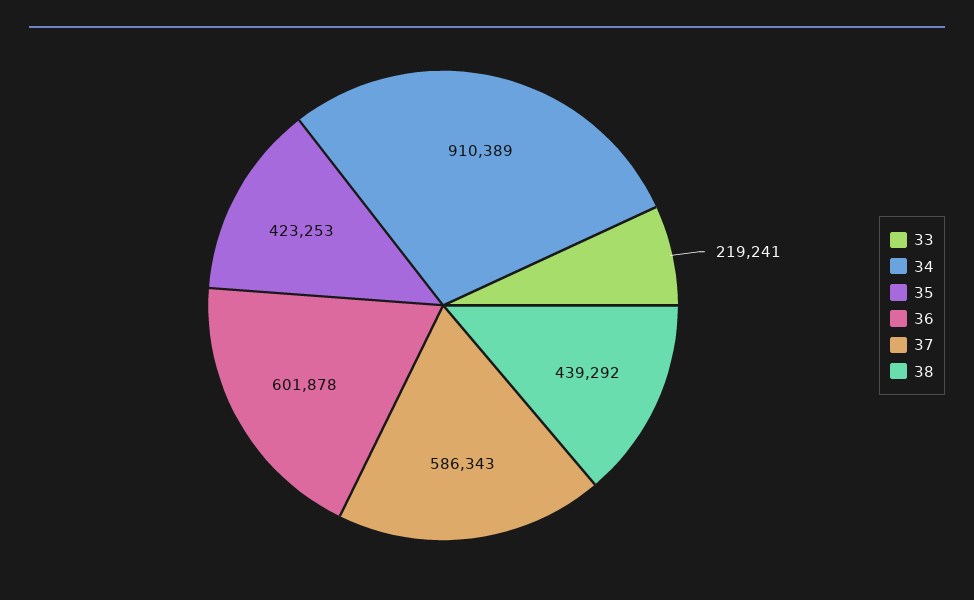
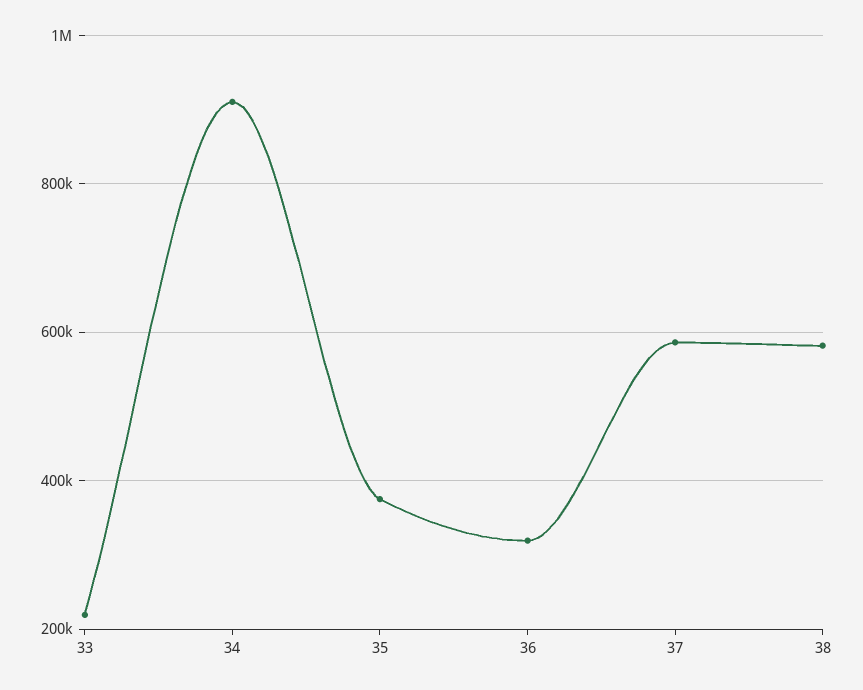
  {
    "33": 219241,
    "34": 910389,
-   "35": 423253,
+   "35": 380000,
-   "36": 601878,
+   "36": 320000,
    "37": 586343,
-   "38": 439292
+   "38": 580000
  }

